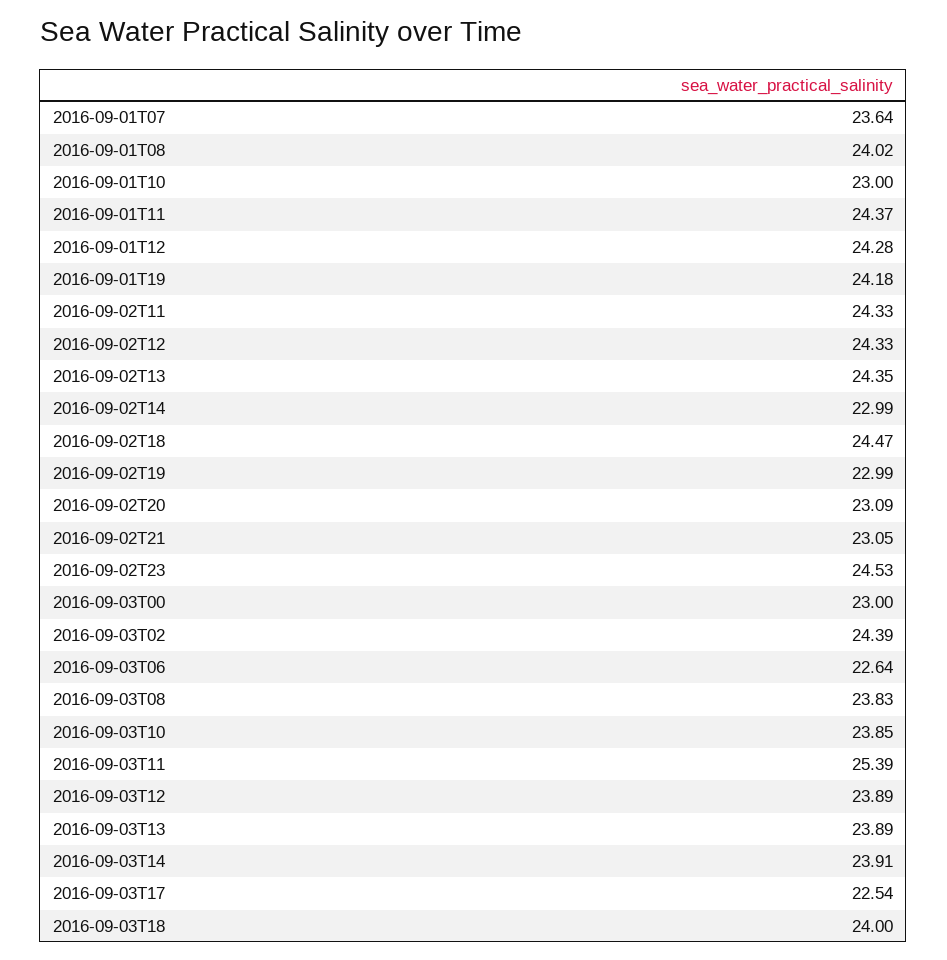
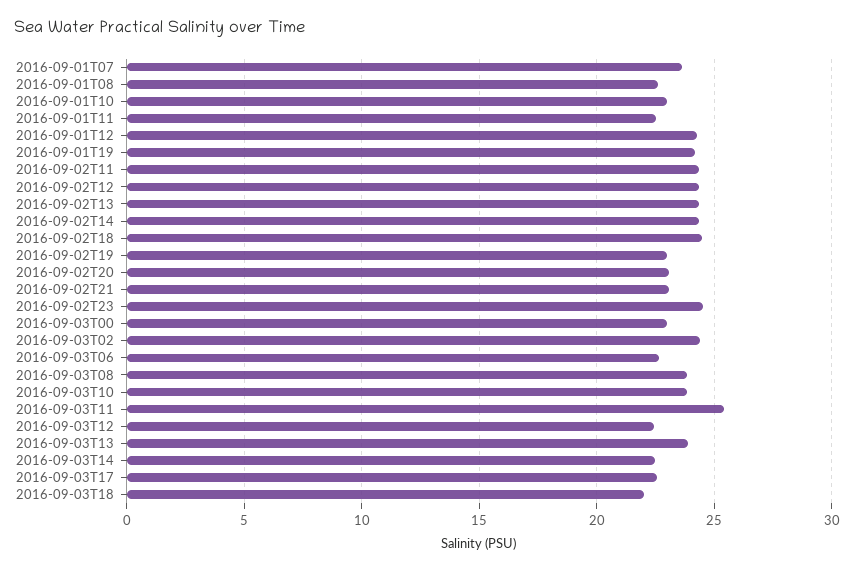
  {
    "2016-09-01T07": 23.64,
-   "2016-09-01T08": 24.02,
+   "2016-09-01T08": 22.5,
    "2016-09-01T10": 23,
-   "2016-09-01T11": 24.37,
+   "2016-09-01T11": 22.5,
    "2016-09-01T12": 24.28,
    "2016-09-01T19": 24.18,
    "2016-09-02T11": 24.33,
    "2016-09-02T12": 24.33,
    "2016-09-02T13": 24.35,
-   "2016-09-02T14": 22.99,
+   "2016-09-02T14": 24.5,
    "2016-09-02T18": 24.47,
    "2016-09-02T19": 22.99,
    "2016-09-02T20": 23.09,
    "2016-09-02T21": 23.05,
    "2016-09-02T23": 24.53,
    "2016-09-03T00": 23,
    "2016-09-03T02": 24.39,
    "2016-09-03T06": 22.64,
    "2016-09-03T08": 23.83,
    "2016-09-03T10": 23.85,
    "2016-09-03T11": 25.39,
-   "2016-09-03T12": 23.89,
+   "2016-09-03T12": 22.5,
    "2016-09-03T13": 23.89,
-   "2016-09-03T14": 23.91,
+   "2016-09-03T14": 22.5,
    "2016-09-03T17": 22.54,
-   "2016-09-03T18": 24
+   "2016-09-03T18": 22
  }

